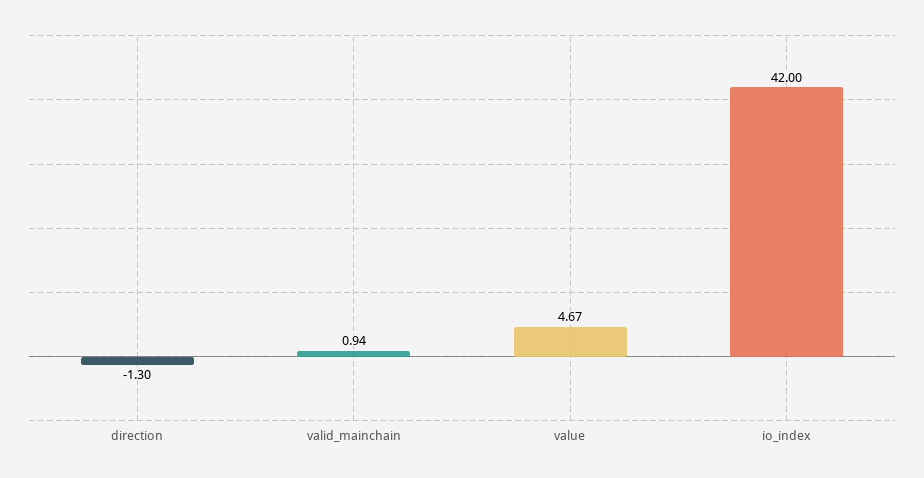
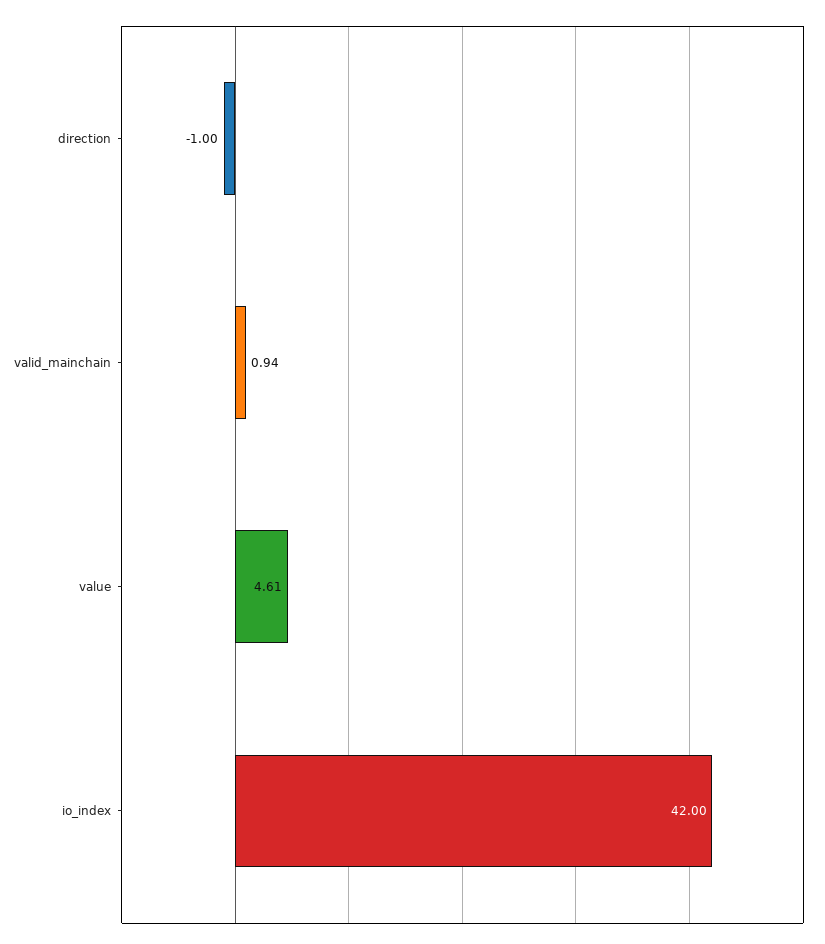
  {
-   "direction": -1.3,
+   "direction": -1,
    "valid_mainchain": 0.94,
-   "value": 4.67,
+   "value": 4.61,
    "io_index": 42
  }

